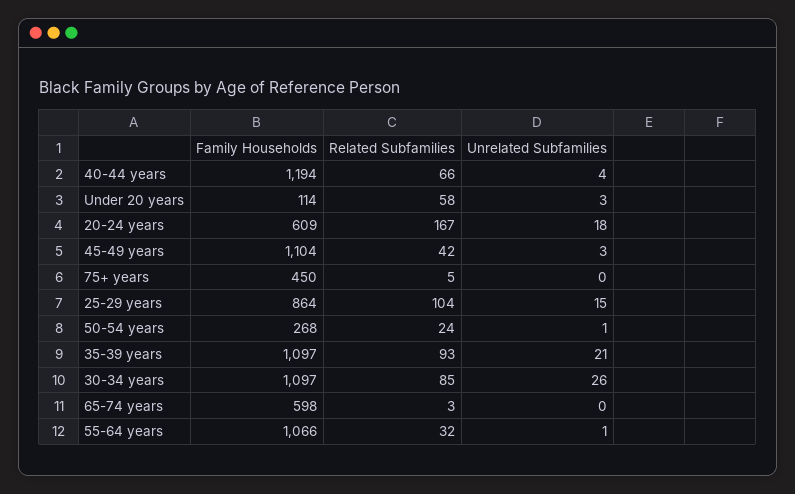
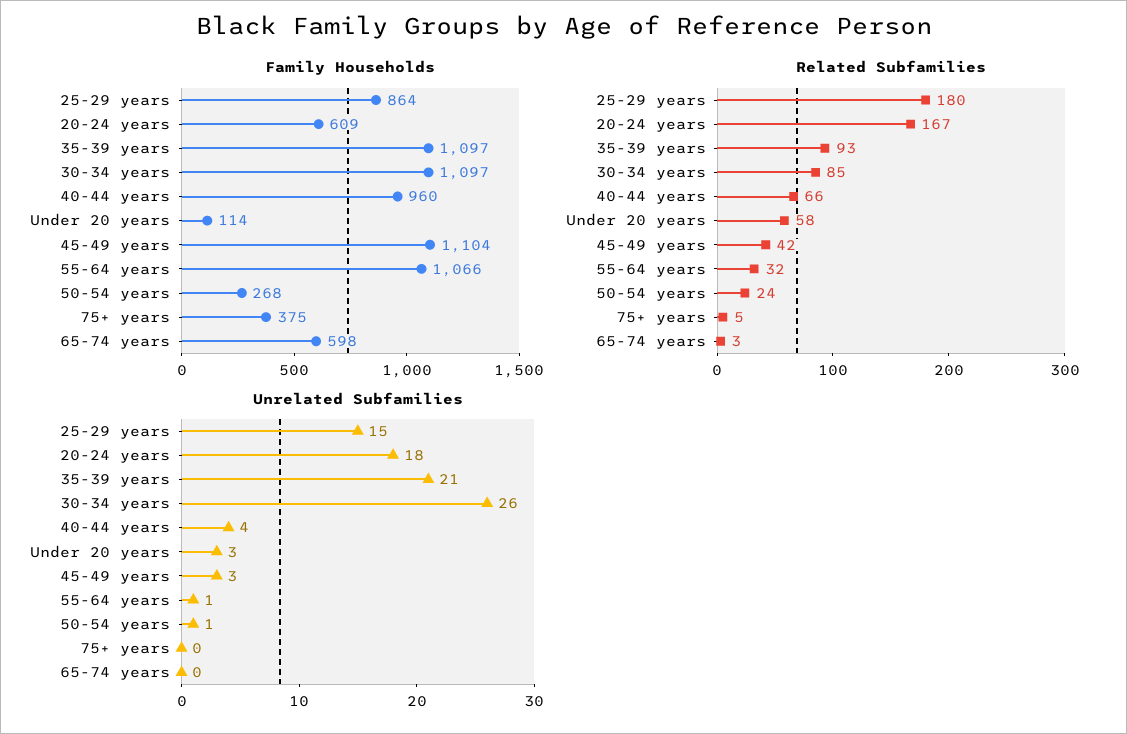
  {
    "Family Households": {
-     "40-44 years": 1194,
+     "40-44 years": 960,
      "Under 20 years": 114,
      "20-24 years": 609,
      "45-49 years": 1104,
-     "75+ years": 450,
+     "75+ years": 375,
      "25-29 years": 864,
      "50-54 years": 268,
      "35-39 years": 1097,
      "30-34 years": 1097,
      "65-74 years": 598,
      "55-64 years": 1066
    },
    "Related Subfamilies": {
      "40-44 years": 66,
      "Under 20 years": 58,
      "20-24 years": 167,
      "45-49 years": 42,
      "75+ years": 5,
-     "25-29 years": 104,
+     "25-29 years": 180,
      "50-54 years": 24,
      "35-39 years": 93,
      "30-34 years": 85,
      "65-74 years": 3,
      "55-64 years": 32
    },
    "Unrelated Subfamilies": {
      "40-44 years": 4,
      "Under 20 years": 3,
      "20-24 years": 18,
      "45-49 years": 3,
      "75+ years": 0,
      "25-29 years": 15,
      "50-54 years": 1,
      "35-39 years": 21,
      "30-34 years": 26,
      "65-74 years": 0,
      "55-64 years": 1
    }
  }

